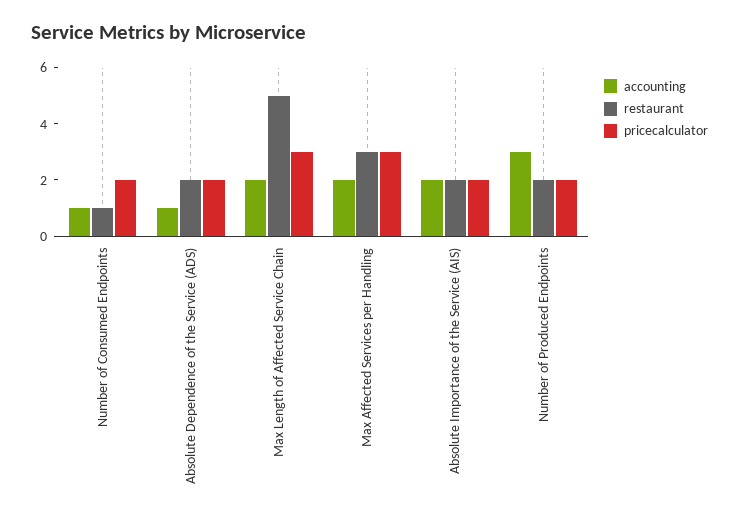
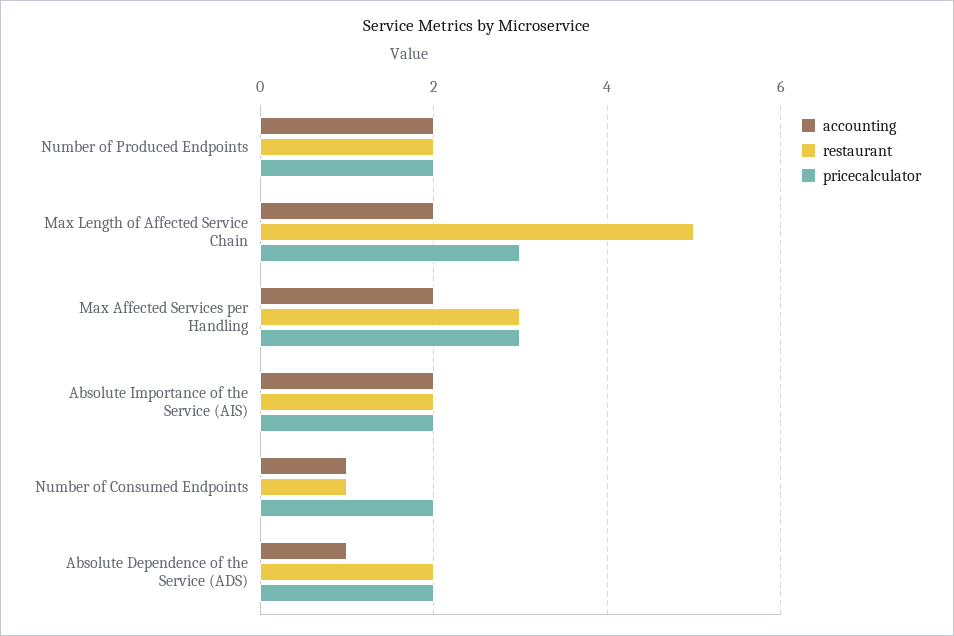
  {
    "accounting": {
      "Number of Consumed Endpoints": 1,
      "Absolute Dependence of the Service (ADS)": 1,
      "Max Length of Affected Service Chain": 2,
      "Max Affected Services per Handling": 2,
      "Absolute Importance of the Service (AIS)": 2,
-     "Number of Produced Endpoints": 3
+     "Number of Produced Endpoints": 2
    },
    "restaurant": {
      "Number of Consumed Endpoints": 1,
      "Absolute Dependence of the Service (ADS)": 2,
      "Max Length of Affected Service Chain": 5,
      "Max Affected Services per Handling": 3,
      "Absolute Importance of the Service (AIS)": 2,
      "Number of Produced Endpoints": 2
    },
    "pricecalculator": {
      "Number of Consumed Endpoints": 2,
      "Absolute Dependence of the Service (ADS)": 2,
      "Max Length of Affected Service Chain": 3,
      "Max Affected Services per Handling": 3,
      "Absolute Importance of the Service (AIS)": 2,
      "Number of Produced Endpoints": 2
    }
  }

